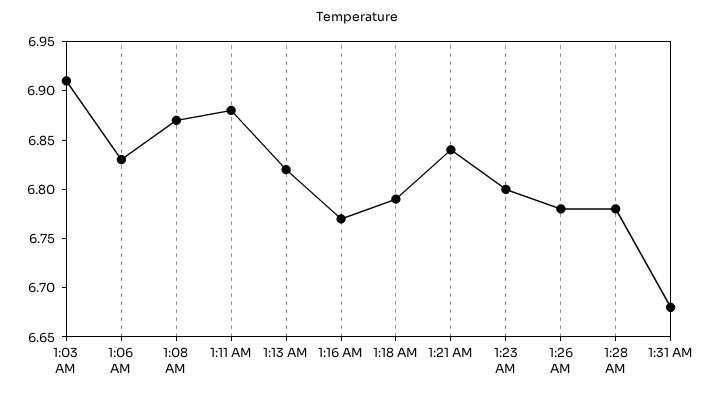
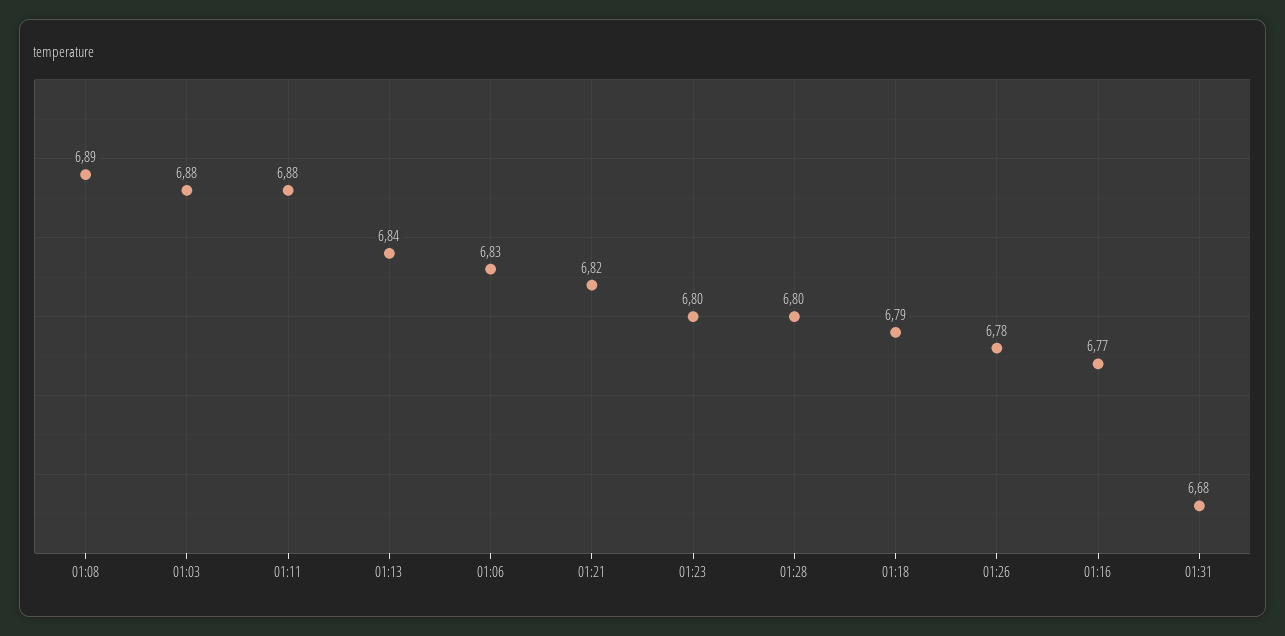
  {
-   "1:03 AM": 6.91,
+   "1:03 AM": 6.88,
    "1:06 AM": 6.83,
-   "1:08 AM": 6.87,
+   "1:08 AM": 6.89,
    "1:11 AM": 6.88,
-   "1:13 AM": 6.82,
+   "1:13 AM": 6.84,
    "1:16 AM": 6.77,
    "1:18 AM": 6.79,
-   "1:21 AM": 6.84,
+   "1:21 AM": 6.82,
    "1:23 AM": 6.8,
    "1:26 AM": 6.78,
-   "1:28 AM": 6.78,
+   "1:28 AM": 6.8,
    "1:31 AM": 6.68
  }

